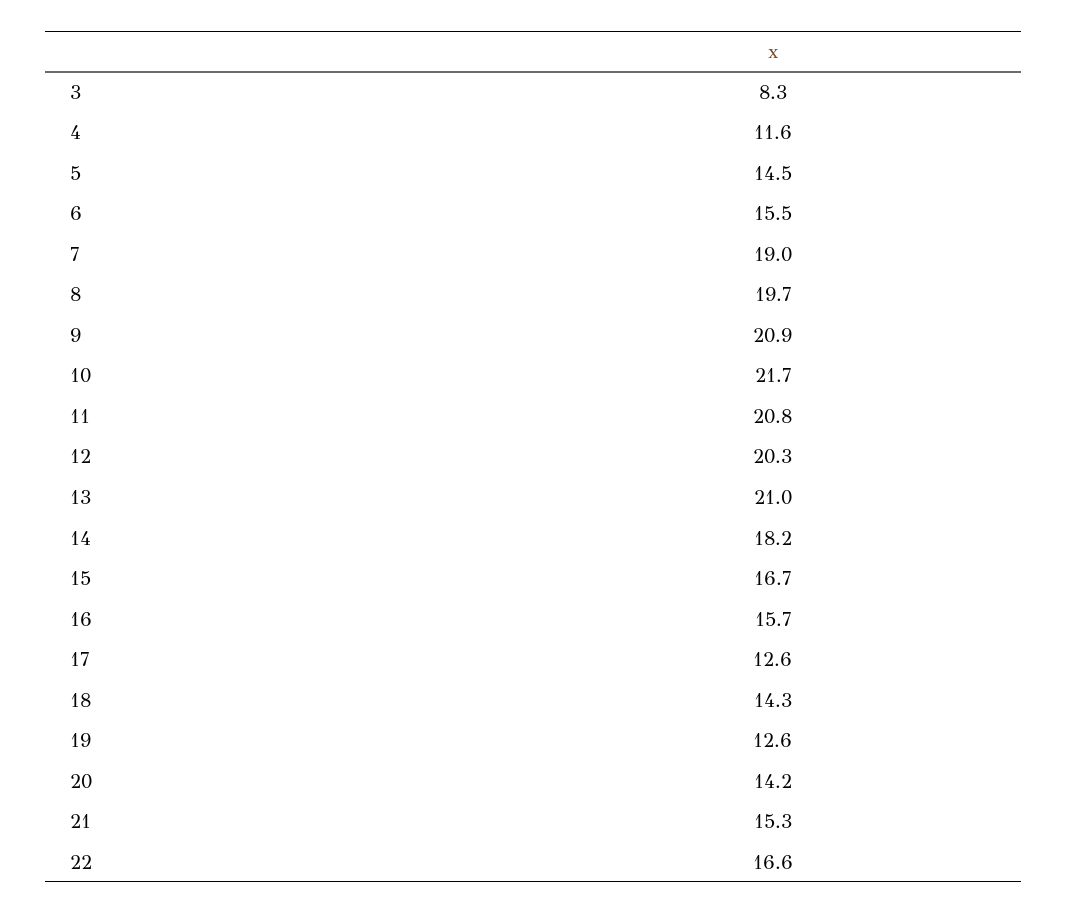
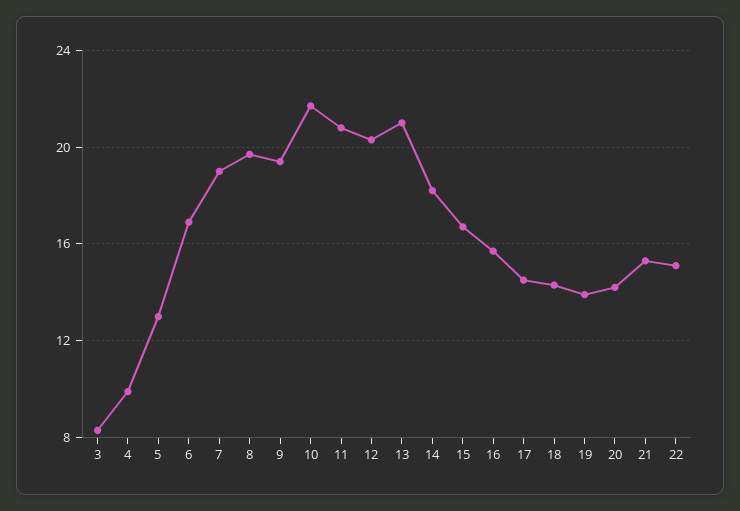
  {
    "3": 8.3,
-   "4": 11.6,
+   "4": 10,
-   "5": 14.5,
+   "5": 13,
-   "6": 15.5,
+   "6": 17,
    "7": 19,
    "8": 19.7,
-   "9": 20.9,
+   "9": 19.5,
    "10": 21.7,
    "11": 20.8,
    "12": 20.3,
    "13": 21,
    "14": 18.2,
    "15": 16.7,
    "16": 15.7,
-   "17": 12.6,
+   "17": 14.5,
    "18": 14.3,
-   "19": 12.6,
+   "19": 14,
    "20": 14.2,
    "21": 15.3,
-   "22": 16.6
+   "22": 15
  }

